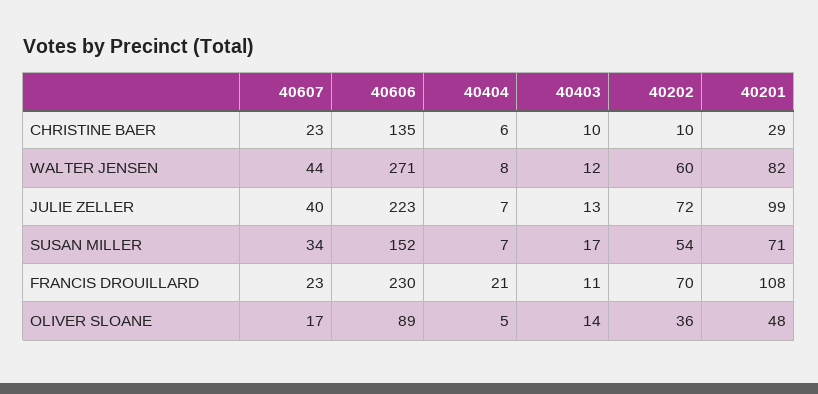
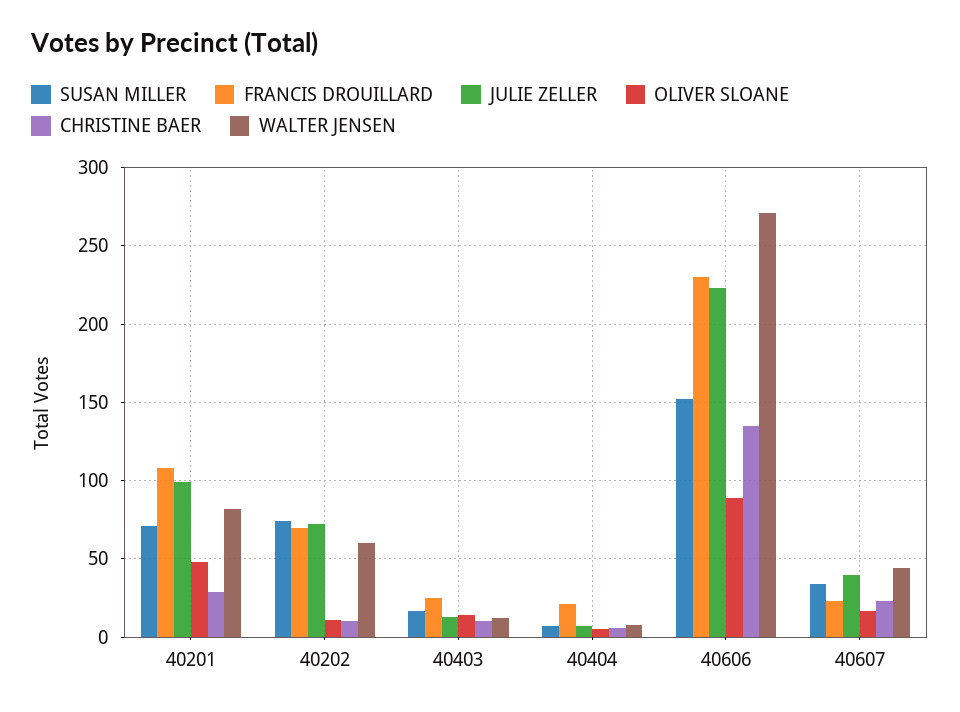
  {
    "CHRISTINE BAER": {
      "40607": 23,
      "40606": 135,
      "40404": 6,
      "40403": 10,
      "40202": 10,
      "40201": 29
    },
    "WALTER JENSEN": {
      "40607": 44,
      "40606": 271,
      "40404": 8,
      "40403": 12,
      "40202": 60,
      "40201": 82
    },
    "JULIE ZELLER": {
      "40607": 40,
      "40606": 223,
      "40404": 7,
      "40403": 13,
      "40202": 72,
      "40201": 99
    },
    "SUSAN MILLER": {
      "40607": 34,
      "40606": 152,
      "40404": 7,
      "40403": 17,
-     "40202": 54,
+     "40202": 75,
      "40201": 71
    },
    "FRANCIS DROUILLARD": {
      "40607": 23,
      "40606": 230,
      "40404": 21,
-     "40403": 11,
+     "40403": 25,
      "40202": 70,
      "40201": 108
    },
    "OLIVER SLOANE": {
      "40607": 17,
      "40606": 89,
      "40404": 5,
      "40403": 14,
-     "40202": 36,
+     "40202": 10,
      "40201": 48
    }
  }

